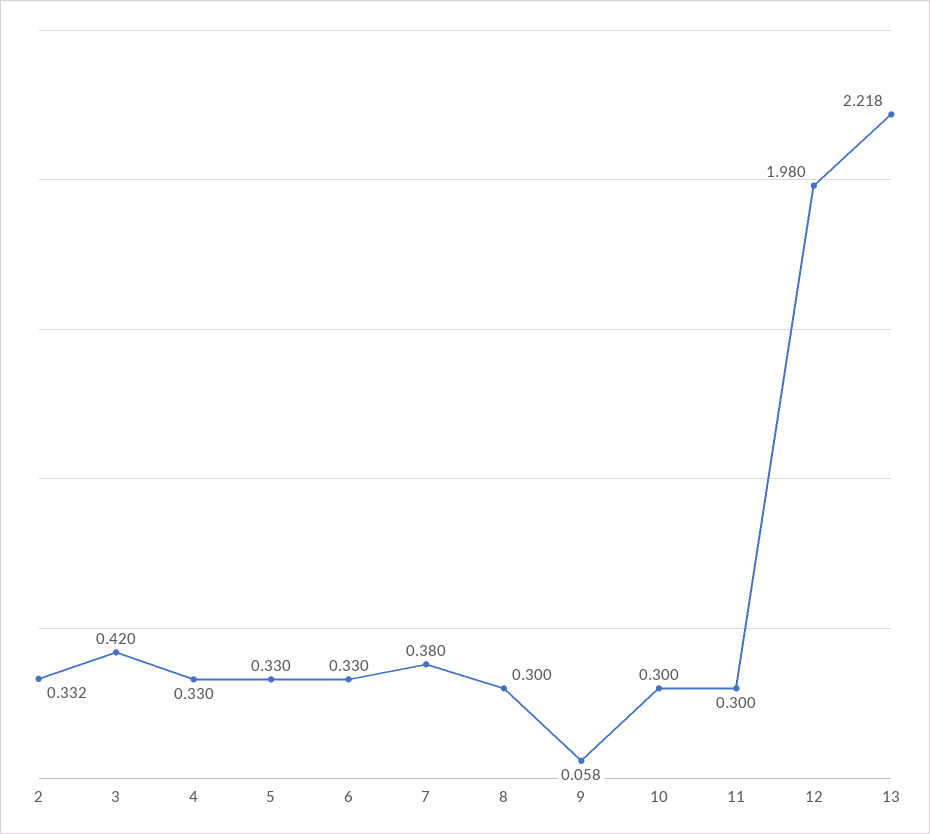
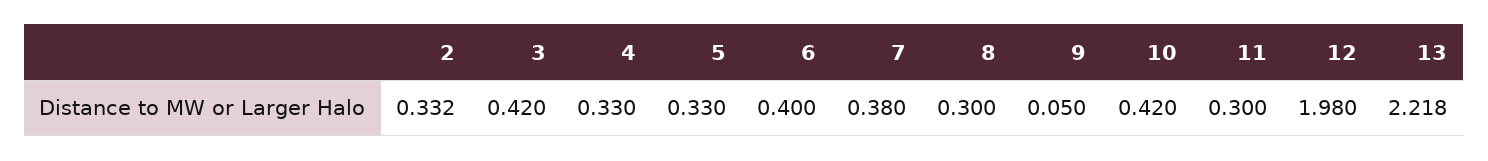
  {
    "2": 0.332,
    "3": 0.42,
    "4": 0.33,
    "5": 0.33,
-   "6": 0.33,
+   "6": 0.4,
    "7": 0.38,
    "8": 0.3,
-   "9": 0.058,
+   "9": 0.05,
-   "10": 0.3,
+   "10": 0.42,
    "11": 0.3,
    "12": 1.98,
    "13": 2.218
  }

